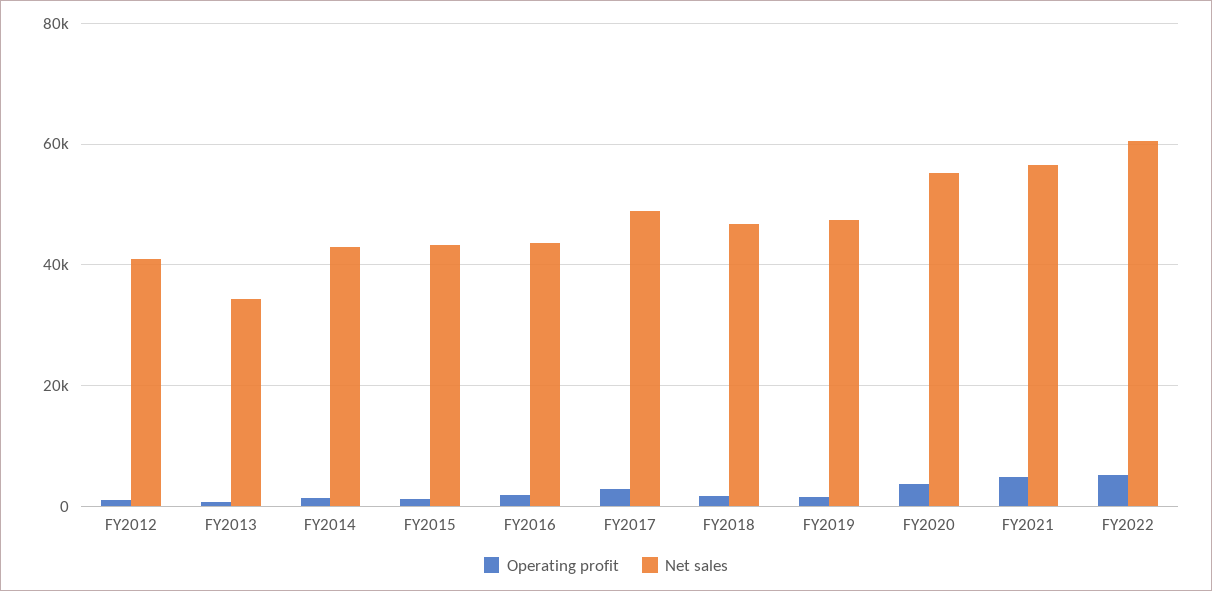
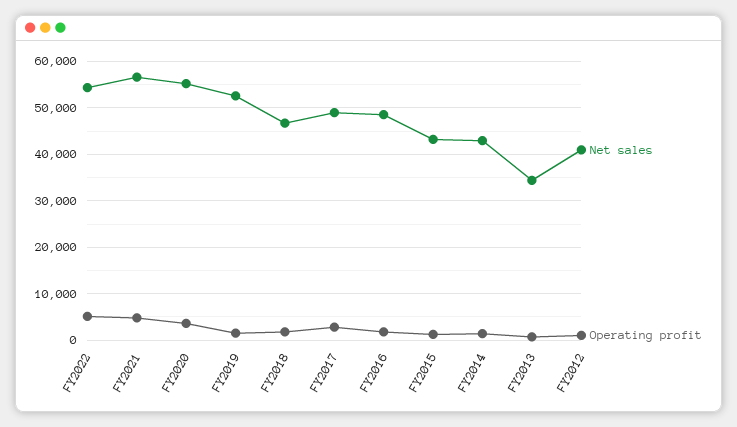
  {
    "Operating profit": {
      "FY2012": 2000,
      "FY2013": 0,
      "FY2014": 2000,
      "FY2015": 2000,
      "FY2016": 2000,
      "FY2017": 2000,
      "FY2018": 2000,
      "FY2019": 2000,
      "FY2020": 4000,
      "FY2021": 4000,
      "FY2022": 6000
    },
    "Net sales": {
      "FY2012": 40000,
      "FY2013": 34000,
      "FY2014": 42000,
      "FY2015": 44000,
-     "FY2016": 44000,
+     "FY2016": 48000,
      "FY2017": 48000,
      "FY2018": 46000,
-     "FY2019": 48000,
+     "FY2019": 52000,
      "FY2020": 56000,
      "FY2021": 56000,
-     "FY2022": 60000
+     "FY2022": 54000
    }
  }

